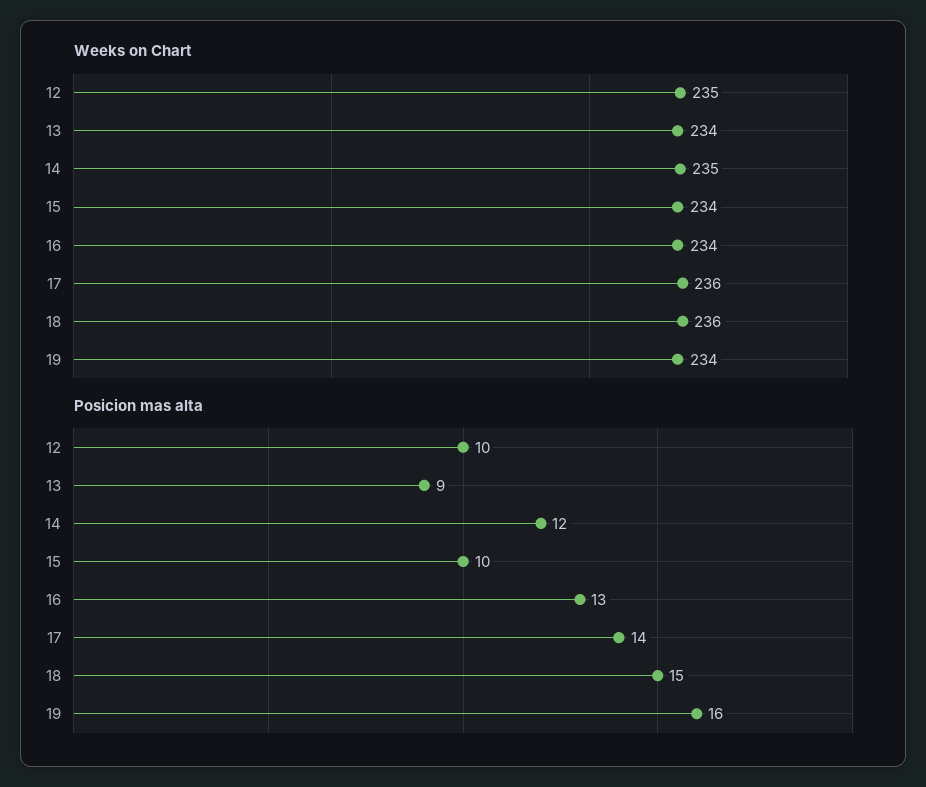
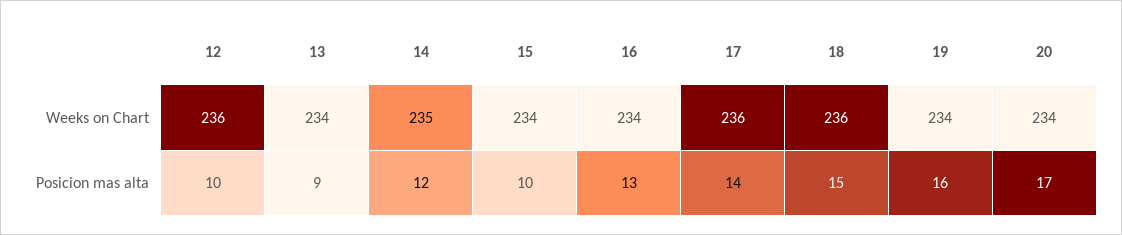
  {
    "Weeks on Chart": {
-     "12": 235,
+     "12": 236,
      "13": 234,
      "14": 235,
      "15": 234,
      "16": 234,
      "17": 236,
      "18": 236,
-     "19": 234
+     "19": 234,
+     "20": 234
    },
    "Posicion mas alta": {
      "12": 10,
      "13": 9,
      "14": 12,
      "15": 10,
      "16": 13,
      "17": 14,
      "18": 15,
-     "19": 16
+     "19": 16,
+     "20": 17
    }
  }

